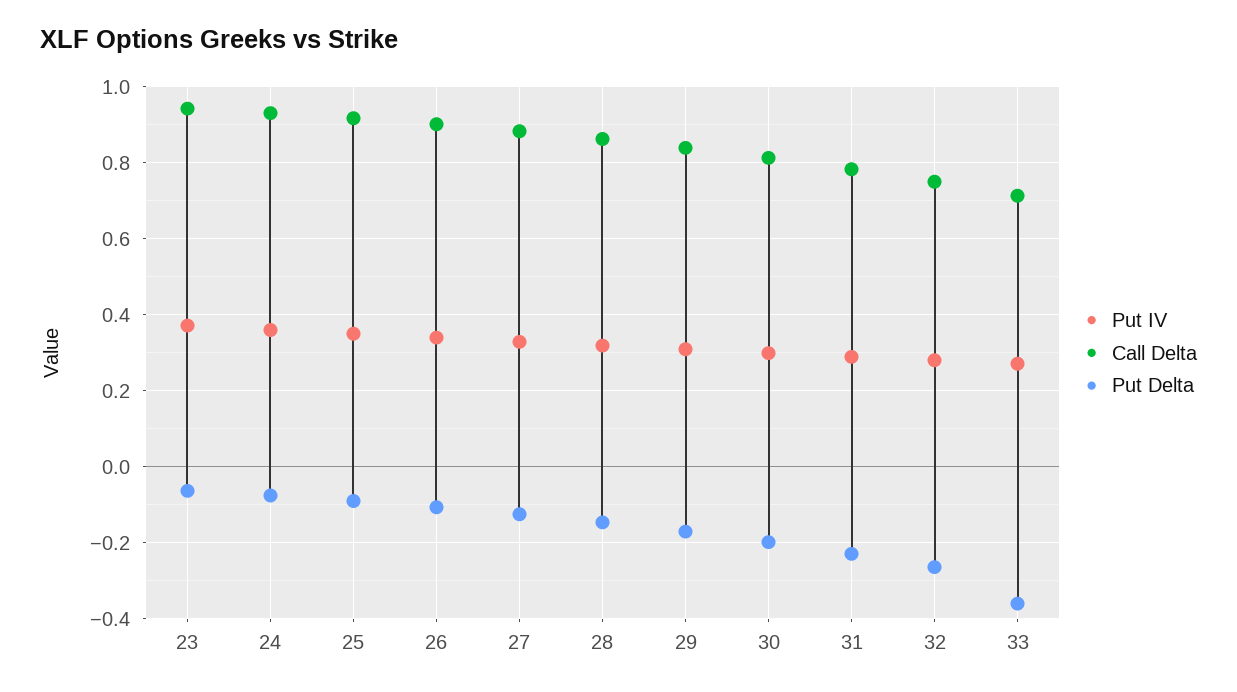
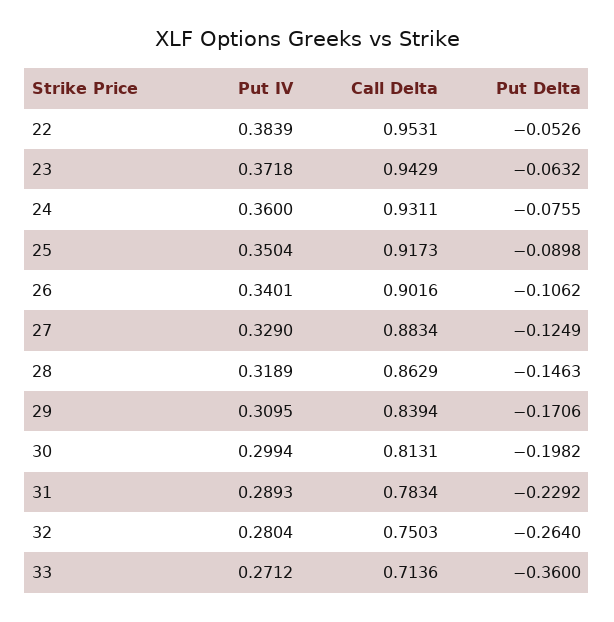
  {
    "Put IV": {
      "23": 0.3718,
      "24": 0.36,
      "25": 0.3504,
      "26": 0.3401,
      "27": 0.329,
      "28": 0.3189,
      "29": 0.3095,
      "30": 0.2994,
      "31": 0.2893,
      "32": 0.2804,
-     "33": 0.2712
+     "33": 0.2712,
+     "22": 0.3839
    },
    "Call Delta": {
      "23": 0.9429,
      "24": 0.9311,
      "25": 0.9173,
      "26": 0.9016,
      "27": 0.8834,
      "28": 0.8629,
      "29": 0.8394,
      "30": 0.8131,
      "31": 0.7834,
      "32": 0.7503,
-     "33": 0.7136
+     "33": 0.7136,
+     "22": 0.9531
    },
    "Put Delta": {
      "23": -0.0632,
      "24": -0.0755,
      "25": -0.0898,
      "26": -0.1062,
      "27": -0.1249,
      "28": -0.1463,
      "29": -0.1706,
      "30": -0.1982,
      "31": -0.2292,
      "32": -0.264,
-     "33": -0.36
+     "33": -0.36,
+     "22": -0.0526
    }
  }

